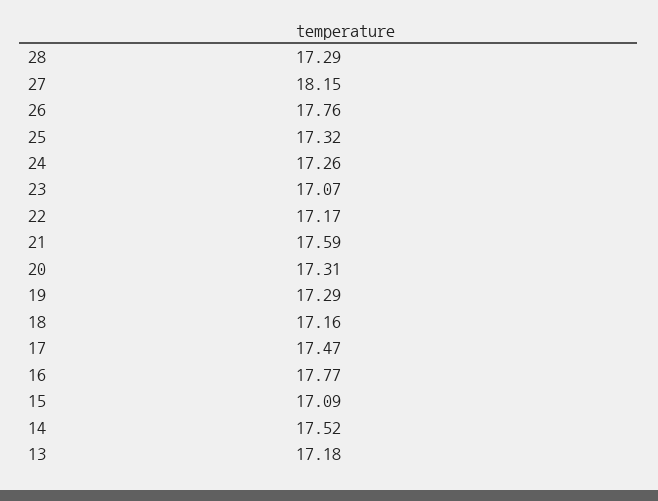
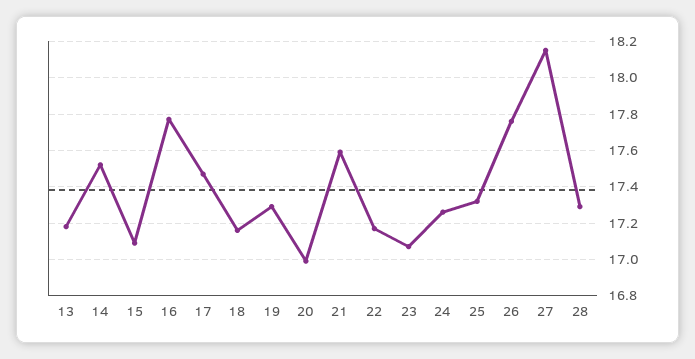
  {
    "28": 17.29,
    "27": 18.15,
    "26": 17.76,
    "25": 17.32,
    "24": 17.26,
    "23": 17.07,
    "22": 17.17,
    "21": 17.59,
-   "20": 17.31,
+   "20": 17,
    "19": 17.29,
    "18": 17.16,
    "17": 17.47,
    "16": 17.77,
    "15": 17.09,
    "14": 17.52,
    "13": 17.18
  }

